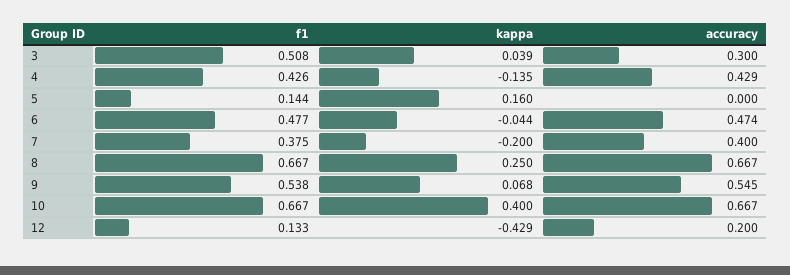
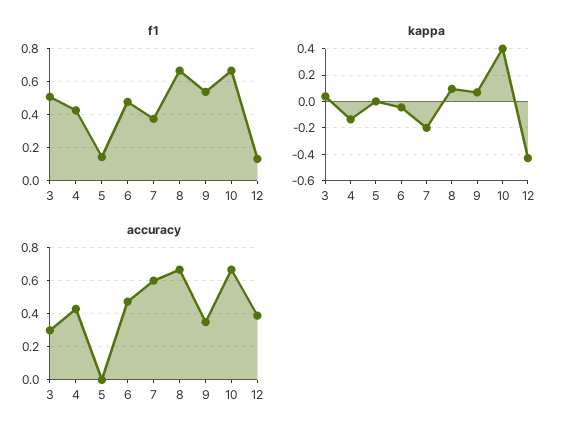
  {
    "f1": {
      "3": 0.508,
      "4": 0.426,
      "5": 0.144,
      "6": 0.477,
      "7": 0.375,
      "8": 0.667,
      "9": 0.538,
      "10": 0.667,
      "12": 0.133
    },
    "kappa": {
      "3": 0.039,
      "4": -0.135,
-     "5": 0.16,
+     "5": 0,
      "6": -0.044,
      "7": -0.2,
-     "8": 0.25,
+     "8": 0.1,
      "9": 0.068,
      "10": 0.4,
      "12": -0.429
    },
    "accuracy": {
      "3": 0.3,
      "4": 0.429,
      "5": 0,
      "6": 0.474,
-     "7": 0.4,
+     "7": 0.6,
      "8": 0.667,
-     "9": 0.545,
+     "9": 0.35,
      "10": 0.667,
-     "12": 0.2
+     "12": 0.4
    }
  }

